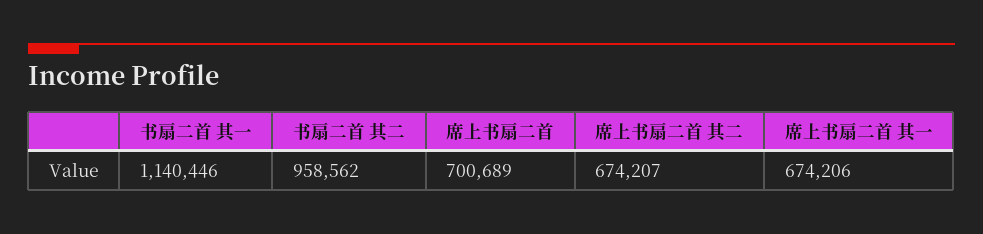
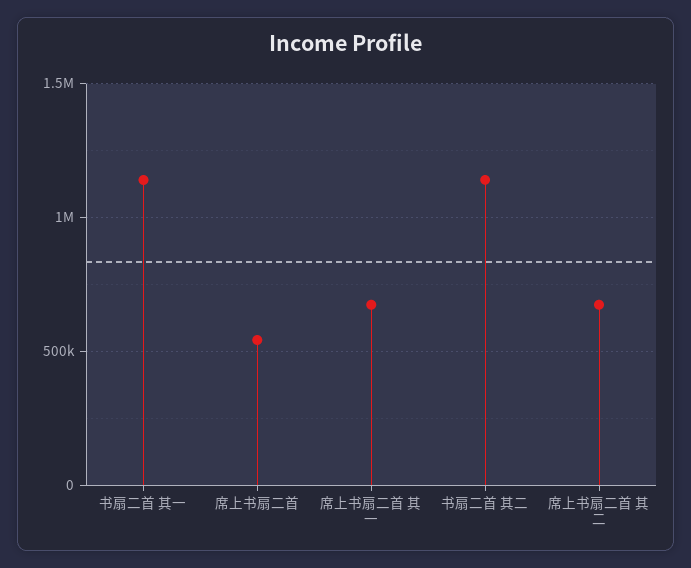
  {
    "书扇二首 其一": 1140446,
-   "书扇二首 其二": 958562,
+   "书扇二首 其二": 1150000,
-   "席上书扇二首": 700689,
+   "席上书扇二首": 550000,
    "席上书扇二首 其二": 674207,
    "席上书扇二首 其一": 674206
  }

